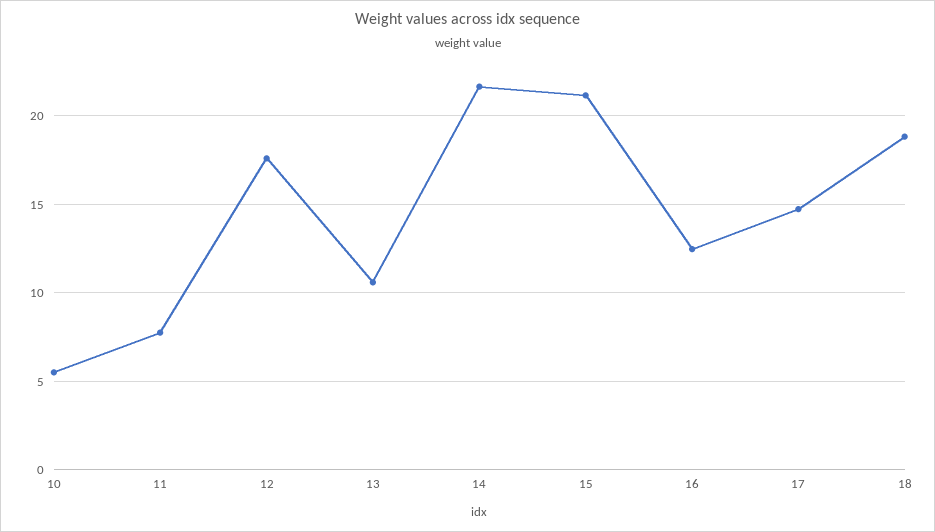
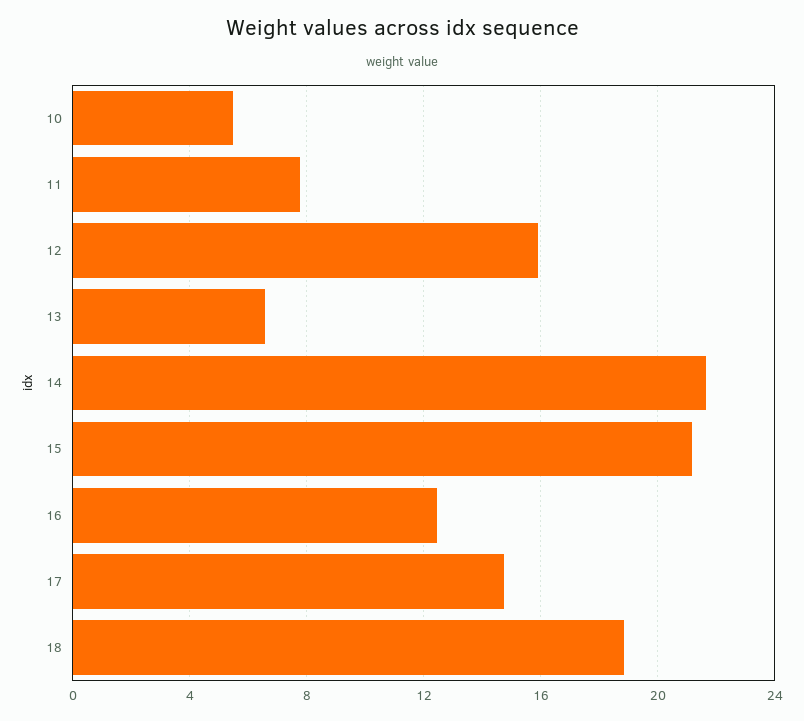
  {
    "10": 5.5,
    "11": 8,
-   "12": 17.5,
+   "12": 16,
-   "13": 10.5,
+   "13": 6.5,
    "14": 21.5,
    "15": 21,
    "16": 12.5,
    "17": 14.5,
    "18": 19
  }

